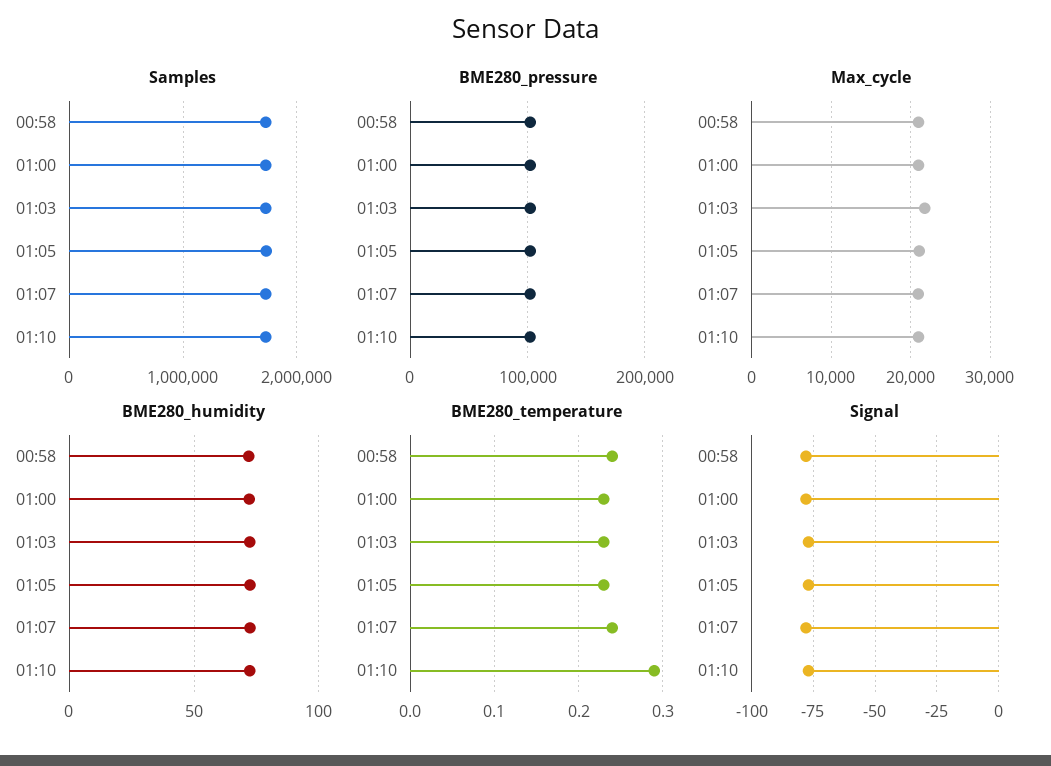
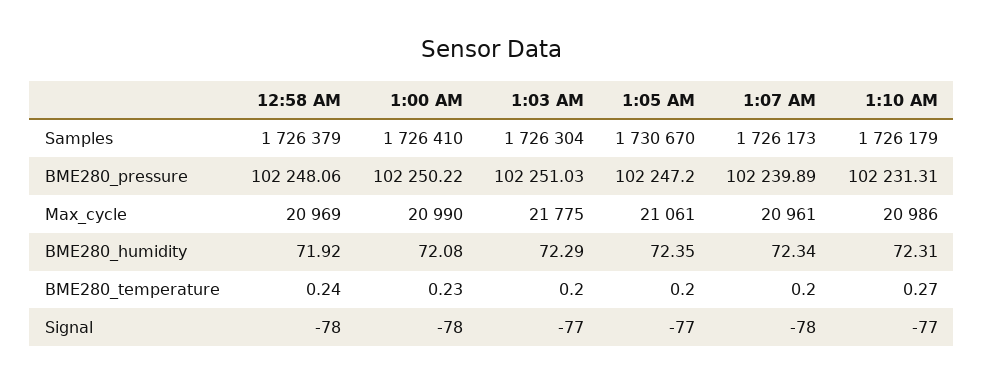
  {
    "Samples": {
      "00:58": 1726379,
      "01:00": 1726410,
      "01:03": 1726304,
      "01:05": 1730670,
      "01:07": 1726173,
      "01:10": 1726179
    },
    "BME280_pressure": {
      "00:58": 102248.06,
      "01:00": 102250.22,
      "01:03": 102251.03,
      "01:05": 102247.2,
      "01:07": 102239.89,
      "01:10": 102231.31
    },
    "Max_cycle": {
      "00:58": 20969,
      "01:00": 20990,
      "01:03": 21775,
      "01:05": 21061,
      "01:07": 20961,
      "01:10": 20986
    },
    "BME280_humidity": {
      "00:58": 71.92,
      "01:00": 72.08,
      "01:03": 72.29,
      "01:05": 72.35,
      "01:07": 72.34,
      "01:10": 72.31
    },
    "BME280_temperature": {
      "00:58": 0.24,
      "01:00": 0.23,
-     "01:03": 0.23,
+     "01:03": 0.2,
-     "01:05": 0.23,
+     "01:05": 0.2,
-     "01:07": 0.24,
+     "01:07": 0.2,
-     "01:10": 0.29
+     "01:10": 0.27
    },
    "Signal": {
      "00:58": -78,
      "01:00": -78,
      "01:03": -77,
      "01:05": -77,
      "01:07": -78,
      "01:10": -77
    }
  }

